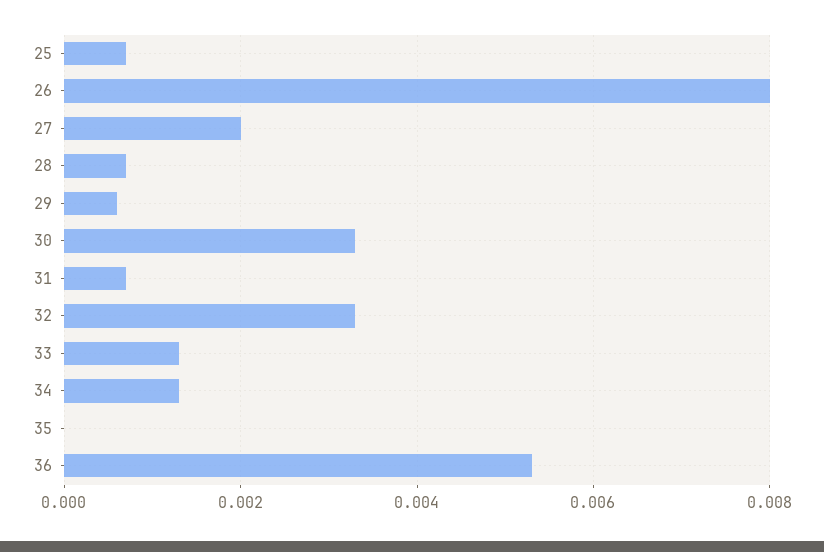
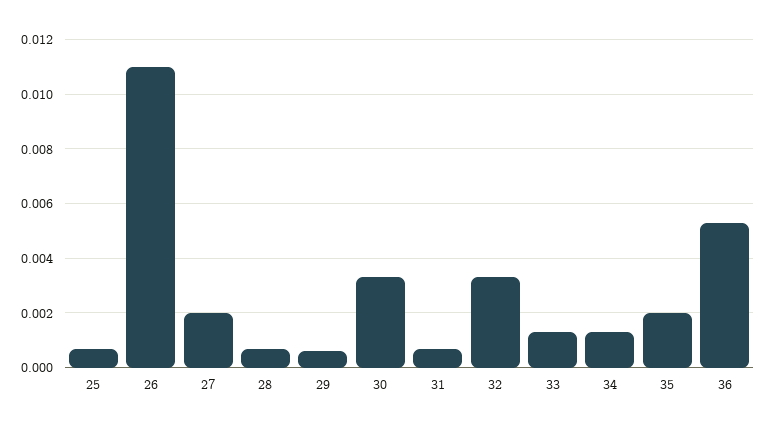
  {
    "25": 0.0005,
-   "26": 0.008,
+   "26": 0.011,
    "27": 0.002,
    "28": 0.0005,
    "29": 0.0005,
    "30": 0.0035,
    "31": 0.0005,
    "32": 0.0035,
    "33": 0.0015,
    "34": 0.0015,
-   "35": 0,
+   "35": 0.002,
    "36": 0.0055
  }

